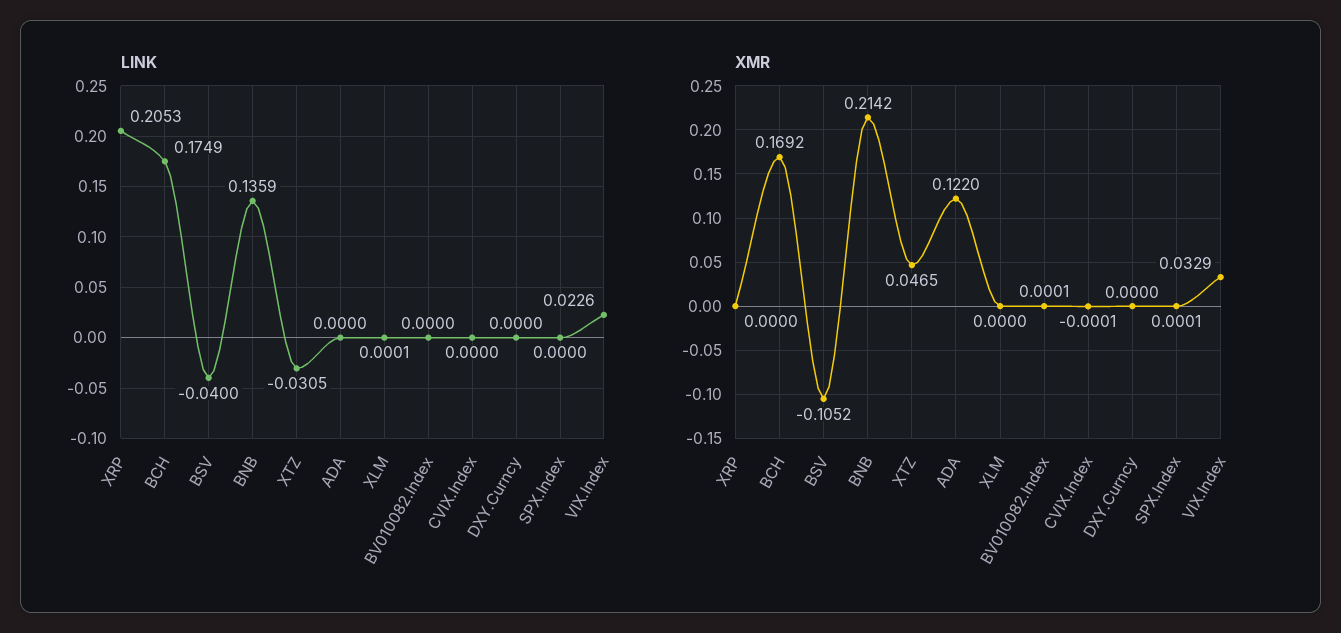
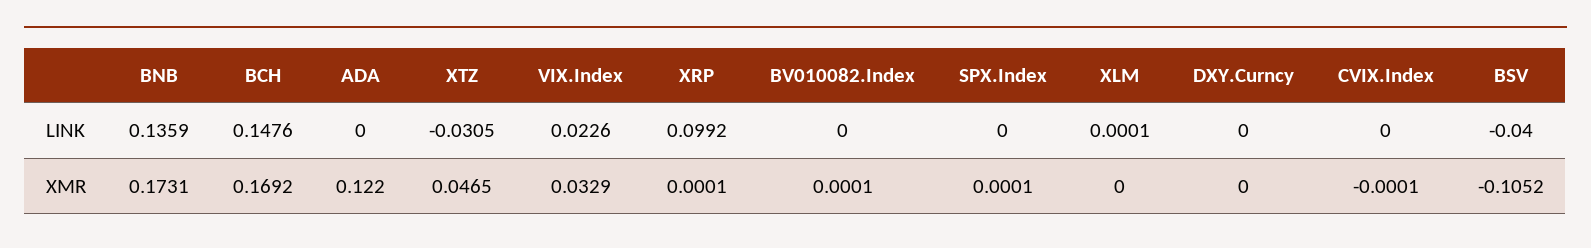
  {
    "LINK": {
-     "XRP": 0.2053,
+     "XRP": 0.0992,
-     "BCH": 0.1749,
+     "BCH": 0.1476,
      "BSV": -0.04,
      "BNB": 0.1359,
      "XTZ": -0.0305,
      "ADA": 0,
      "XLM": 0.0001,
      "BV010082.Index": 0,
      "CVIX.Index": 0,
      "DXY.Curncy": 0,
      "SPX.Index": 0,
      "VIX.Index": 0.0226
    },
    "XMR": {
-     "XRP": 0,
+     "XRP": 0.0001,
      "BCH": 0.1692,
      "BSV": -0.1052,
-     "BNB": 0.2142,
+     "BNB": 0.1731,
      "XTZ": 0.0465,
      "ADA": 0.122,
      "XLM": 0,
      "BV010082.Index": 0.0001,
      "CVIX.Index": -0.0001,
      "DXY.Curncy": 0,
      "SPX.Index": 0.0001,
      "VIX.Index": 0.0329
    }
  }

